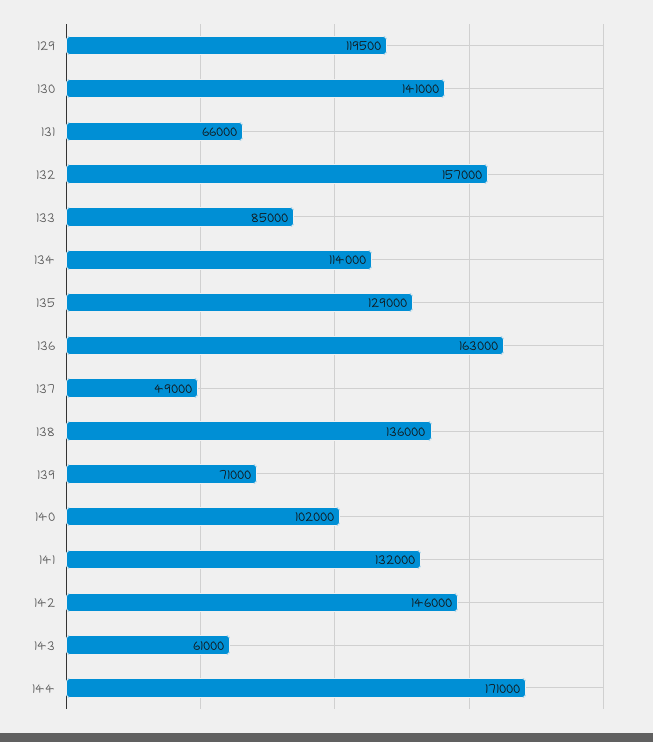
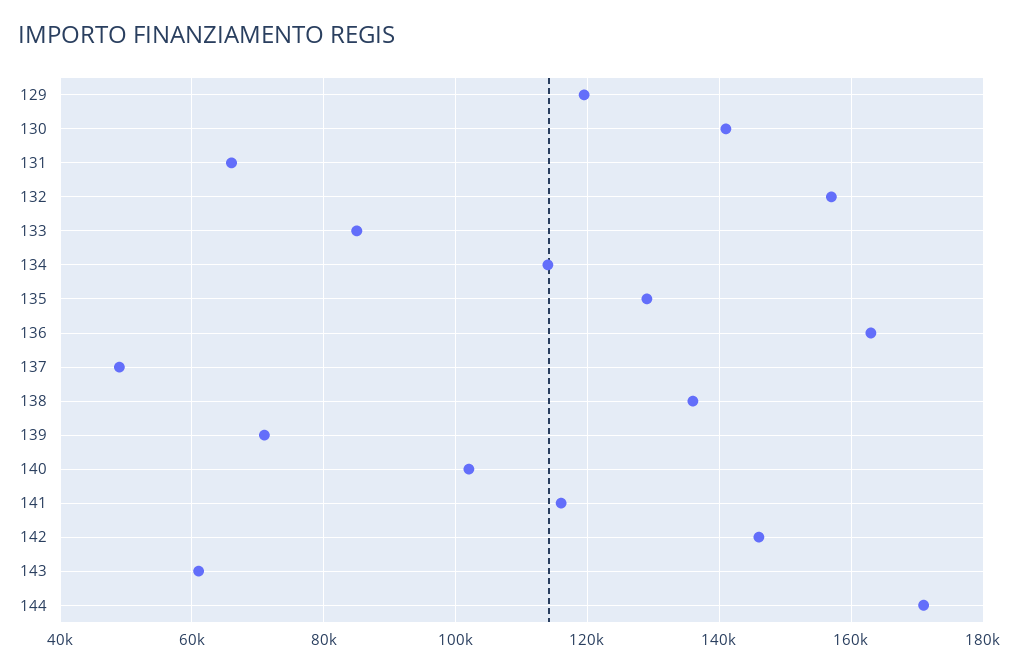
  {
    "129": 119500,
    "130": 141000,
    "131": 66000,
    "132": 157000,
    "133": 85000,
    "134": 114000,
    "135": 129000,
    "136": 163000,
    "137": 49000,
    "138": 136000,
    "139": 71000,
    "140": 102000,
-   "141": 132000,
+   "141": 116000,
    "142": 146000,
    "143": 61000,
    "144": 171000
  }

